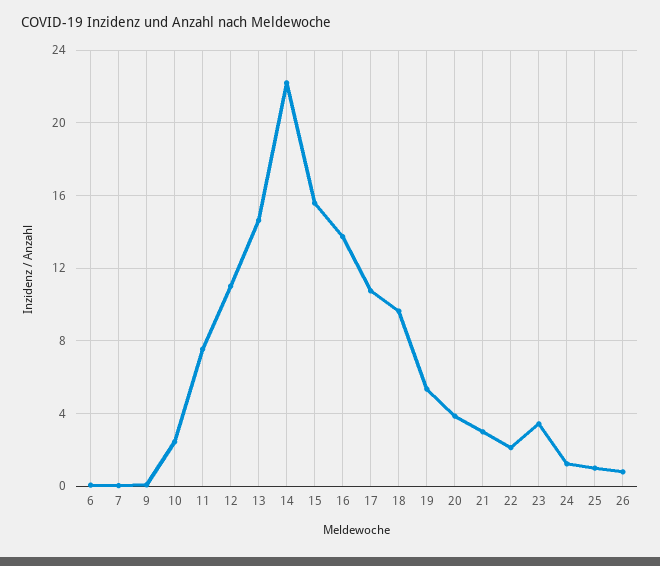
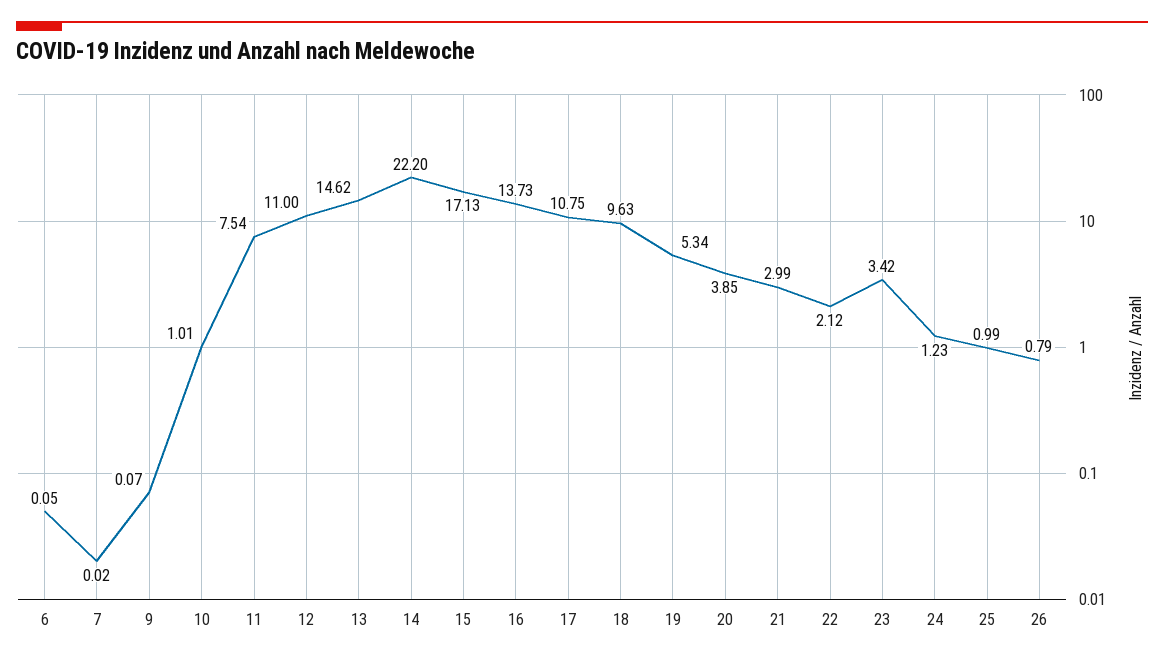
  {
    "6": 0.05,
    "7": 0.02,
    "9": 0.07,
-   "10": 2.5,
+   "10": 1.01,
    "11": 7.54,
    "12": 11,
    "13": 14.62,
    "14": 22.2,
-   "15": 15.5,
+   "15": 17.13,
    "16": 13.73,
    "17": 10.75,
    "18": 9.63,
    "19": 5.34,
    "20": 3.85,
    "21": 2.99,
    "22": 2.12,
    "23": 3.42,
    "24": 1.23,
    "25": 0.99,
    "26": 0.79
  }

